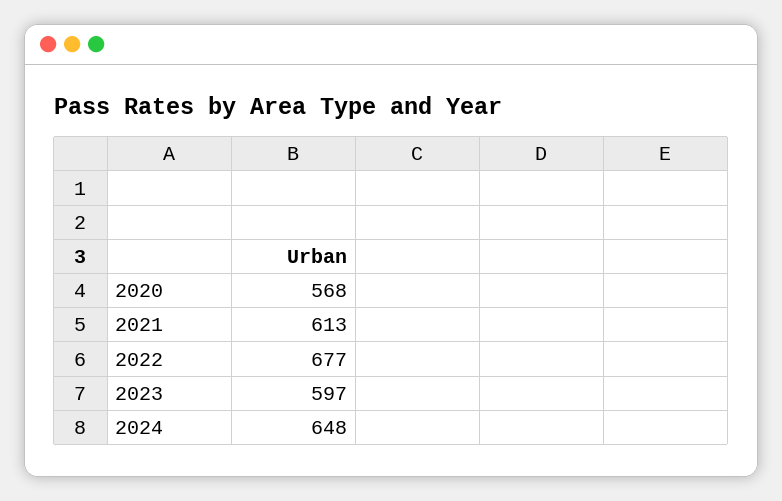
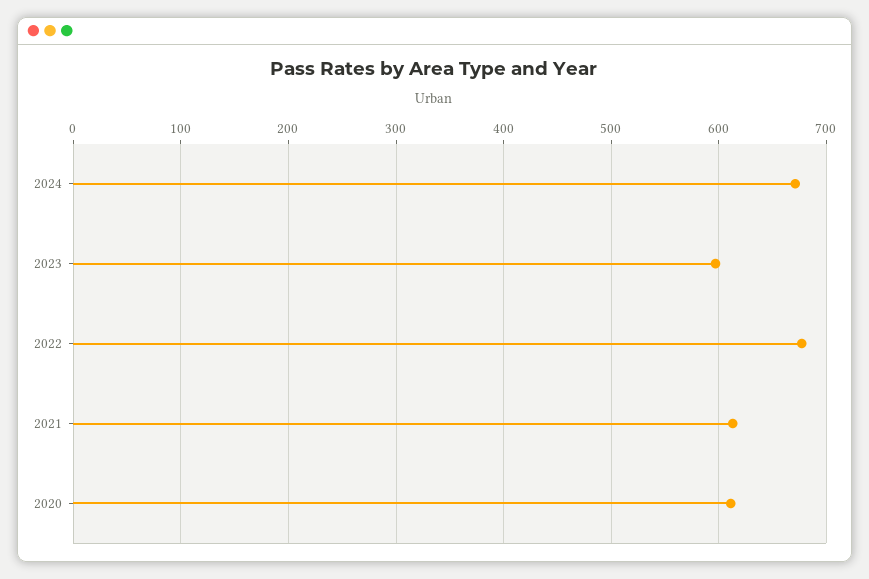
  {
-   "2020": 568,
+   "2020": 610,
    "2021": 613,
    "2022": 677,
    "2023": 597,
-   "2024": 648
+   "2024": 670
  }

